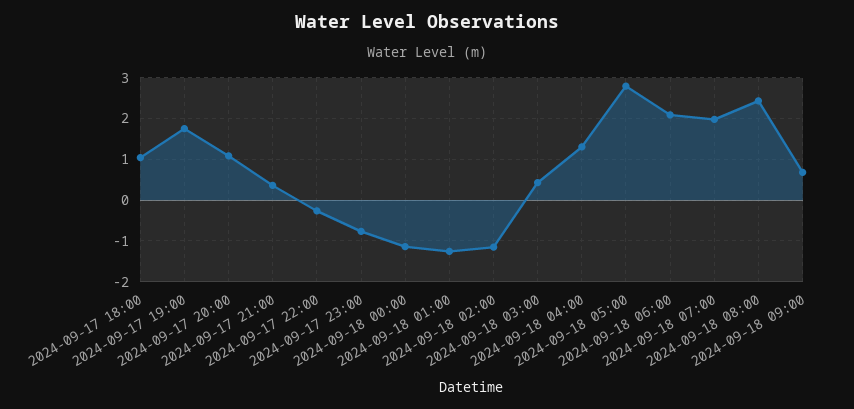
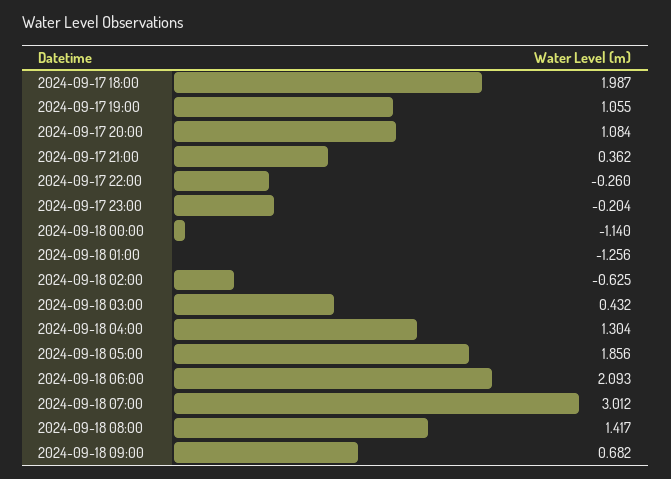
  {
-   "2024-09-17 18:00": 1,
+   "2024-09-17 18:00": 1.987,
-   "2024-09-17 19:00": 1.8,
+   "2024-09-17 19:00": 1.055,
    "2024-09-17 20:00": 1.084,
    "2024-09-17 21:00": 0.362,
    "2024-09-17 22:00": -0.26,
-   "2024-09-17 23:00": -0.8,
+   "2024-09-17 23:00": -0.204,
    "2024-09-18 00:00": -1.14,
    "2024-09-18 01:00": -1.256,
-   "2024-09-18 02:00": -1.2,
+   "2024-09-18 02:00": -0.625,
    "2024-09-18 03:00": 0.432,
    "2024-09-18 04:00": 1.304,
-   "2024-09-18 05:00": 2.8,
+   "2024-09-18 05:00": 1.856,
    "2024-09-18 06:00": 2.093,
-   "2024-09-18 07:00": 2,
+   "2024-09-18 07:00": 3.012,
-   "2024-09-18 08:00": 2.4,
+   "2024-09-18 08:00": 1.417,
    "2024-09-18 09:00": 0.682
  }

